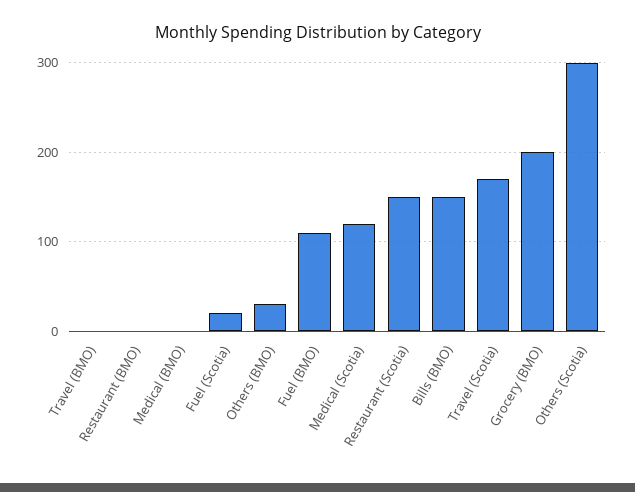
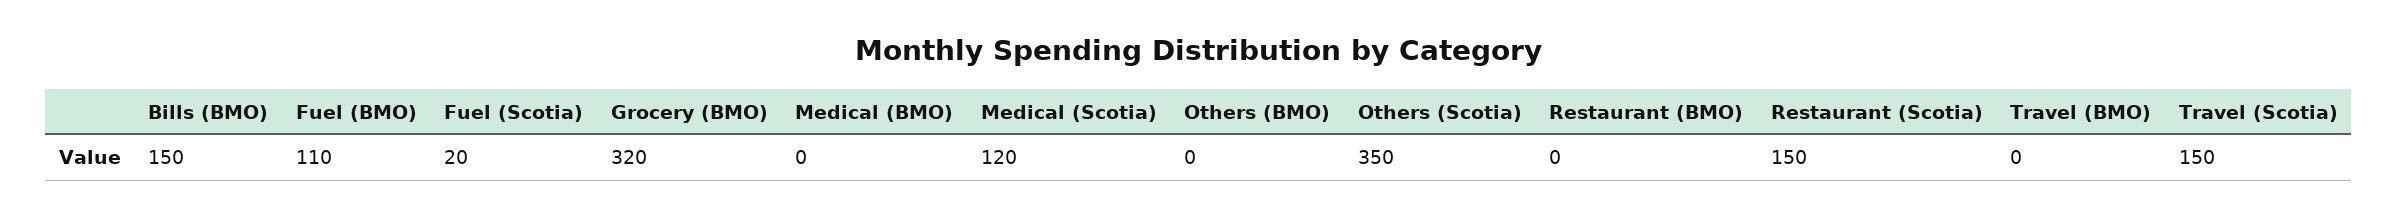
  {
    "Travel (BMO)": 0,
    "Restaurant (BMO)": 0,
    "Medical (BMO)": 0,
    "Fuel (Scotia)": 20,
-   "Others (BMO)": 30,
+   "Others (BMO)": 0,
    "Fuel (BMO)": 110,
    "Medical (Scotia)": 120,
    "Restaurant (Scotia)": 150,
    "Bills (BMO)": 150,
-   "Travel (Scotia)": 170,
+   "Travel (Scotia)": 150,
-   "Grocery (BMO)": 200,
+   "Grocery (BMO)": 320,
-   "Others (Scotia)": 300
+   "Others (Scotia)": 350
  }

